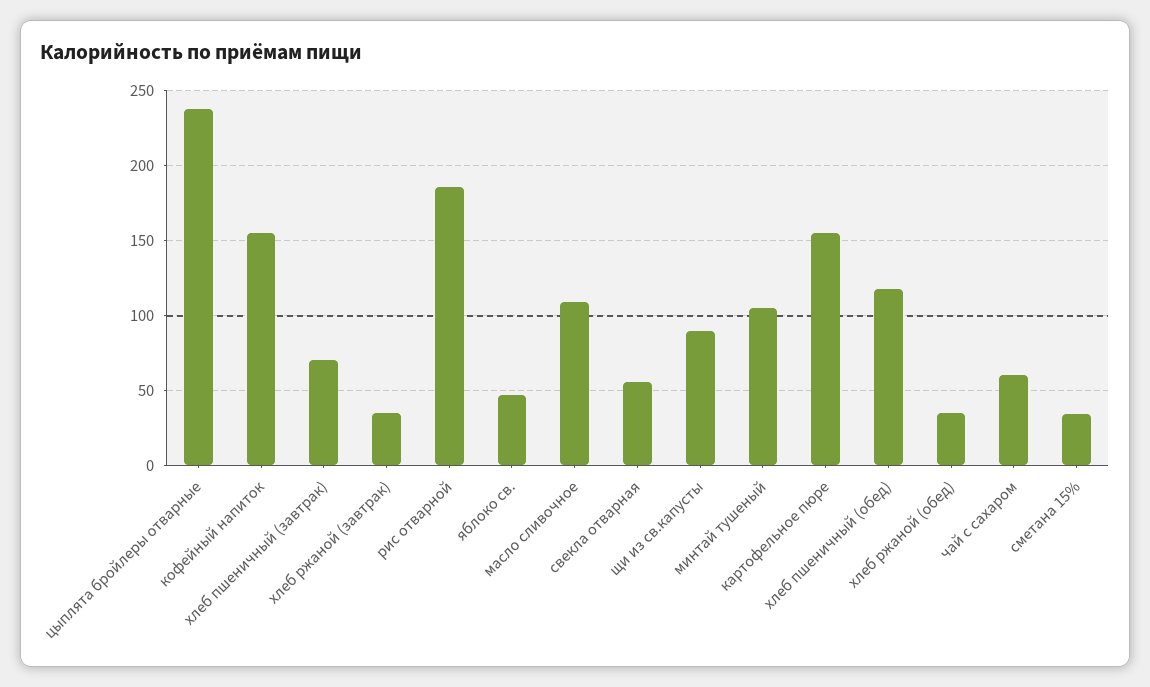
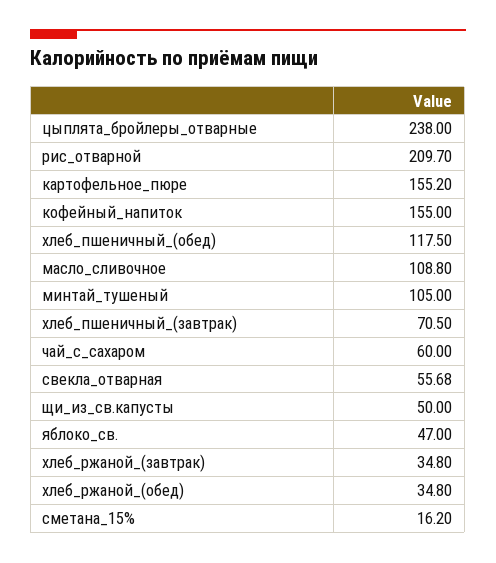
  {
    "цыплята бройлеры отварные": 238,
    "кофейный напиток": 155,
    "хлеб пшеничный (завтрак)": 70.5,
    "хлеб ржаной (завтрак)": 34.8,
-   "рис отварной": 185,
+   "рис отварной": 209.7,
    "яблоко св.": 47,
    "масло сливочное": 108.8,
    "свекла отварная": 55.68,
-   "щи из св.капусты": 90,
+   "щи из св.капусты": 50,
    "минтай тушеный": 105,
    "картофельное пюре": 155.2,
    "хлеб пшеничный (обед)": 117.5,
    "хлеб ржаной (обед)": 34.8,
    "чай с сахаром": 60,
-   "сметана 15%": 35
+   "сметана 15%": 16.2
  }

